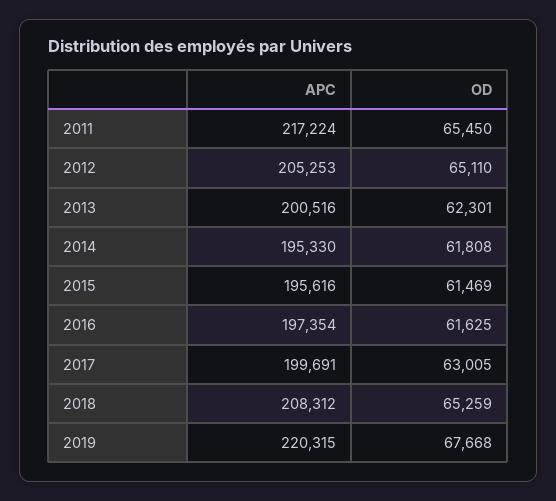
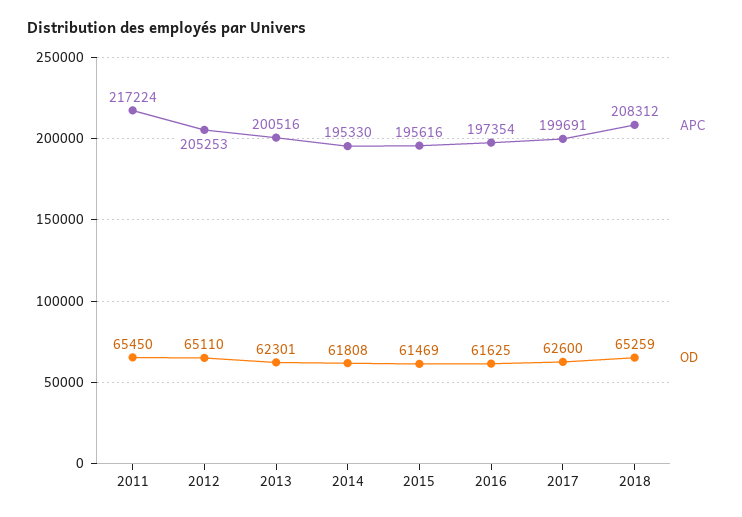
  {
    "APC": {
      "2011": 217224,
      "2012": 205253,
      "2013": 200516,
      "2014": 195330,
      "2015": 195616,
      "2016": 197354,
      "2017": 199691,
-     "2018": 208312,
+     "2018": 208312
-     "2019": 220315
    },
    "OD": {
      "2011": 65450,
      "2012": 65110,
      "2013": 62301,
      "2014": 61808,
      "2015": 61469,
      "2016": 61625,
-     "2017": 63005,
+     "2017": 62600,
-     "2018": 65259,
+     "2018": 65259
-     "2019": 67668
    }
  }

